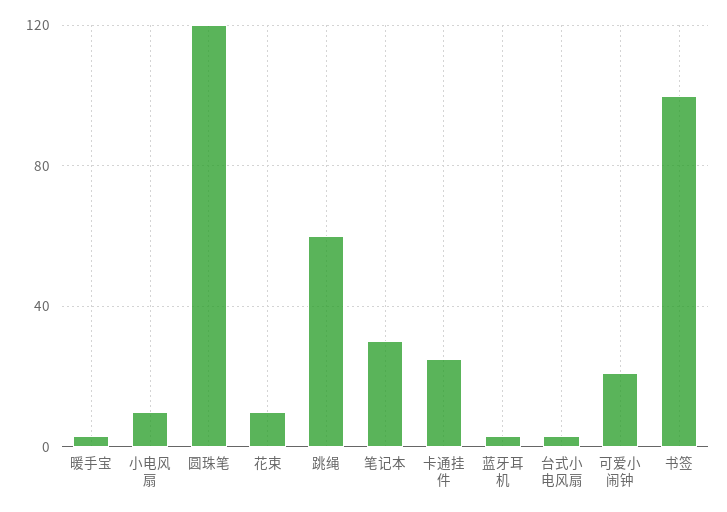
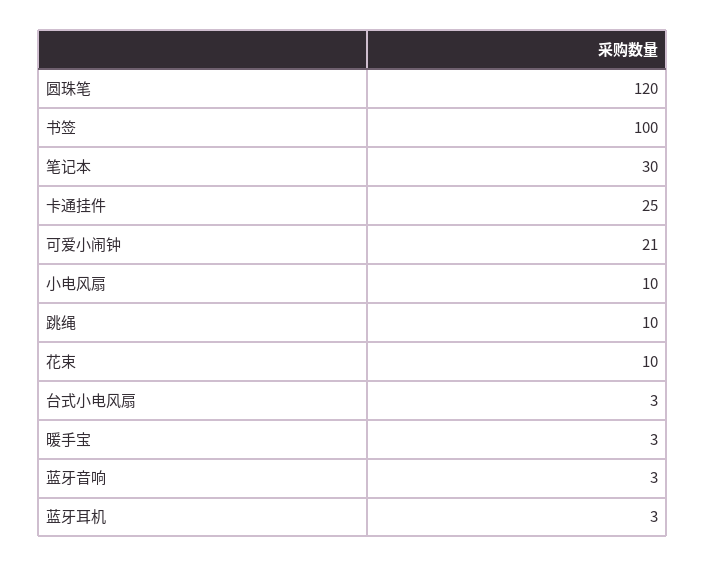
  {
    "暖手宝": 3,
    "小电风扇": 10,
    "圆珠笔": 120,
    "花束": 10,
-   "跳绳": 60,
+   "跳绳": 10,
    "笔记本": 30,
    "卡通挂件": 25,
    "蓝牙耳机": 3,
    "台式小电风扇": 3,
    "可爱小闹钟": 21,
-   "书签": 100
+   "书签": 100,
+   "蓝牙音响": 3
  }

